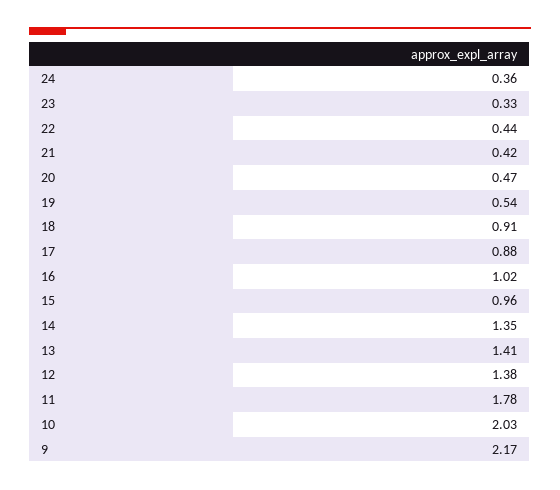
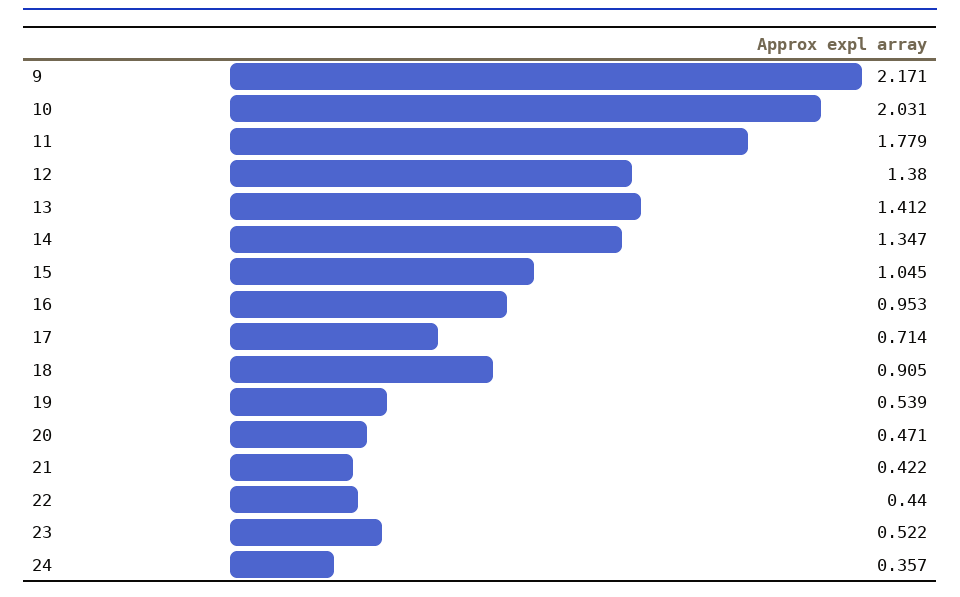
  {
    "24": 0.357,
-   "23": 0.33,
+   "23": 0.522,
    "22": 0.44,
    "21": 0.422,
    "20": 0.471,
    "19": 0.539,
    "18": 0.905,
-   "17": 0.88,
+   "17": 0.714,
-   "16": 1.02,
+   "16": 0.953,
-   "15": 0.96,
+   "15": 1.045,
    "14": 1.347,
    "13": 1.412,
    "12": 1.38,
    "11": 1.779,
    "10": 2.031,
    "9": 2.171
  }

